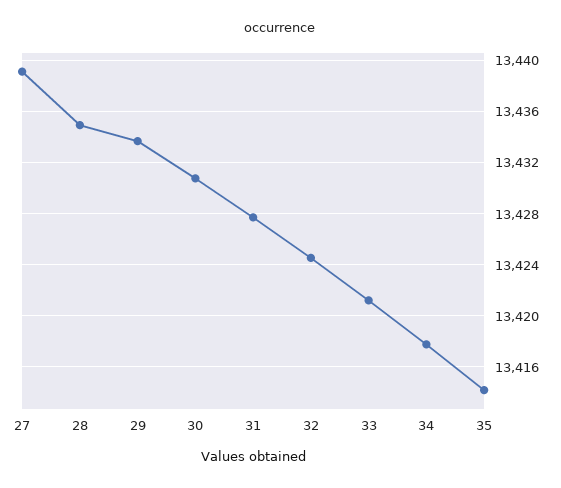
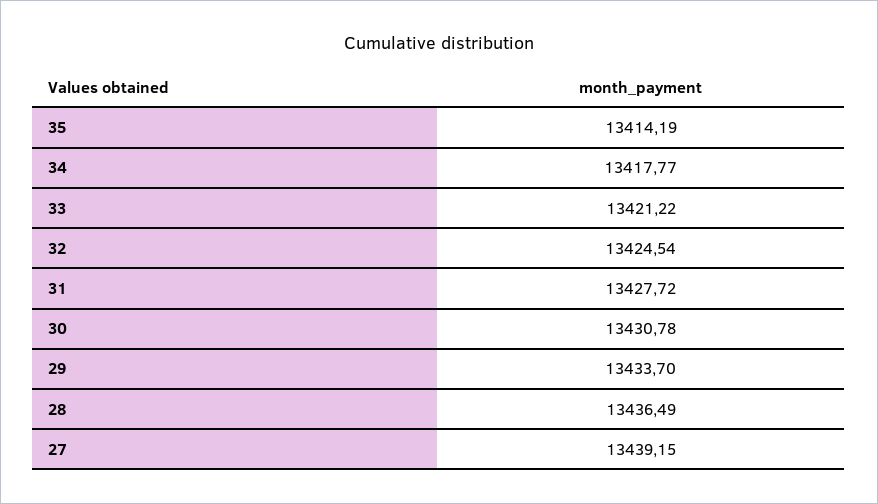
  {
    "27": 13439.15,
-   "28": 13435,
+   "28": 13436.49,
    "29": 13433.7,
    "30": 13430.78,
    "31": 13427.72,
    "32": 13424.54,
    "33": 13421.22,
    "34": 13417.77,
    "35": 13414.19
  }

